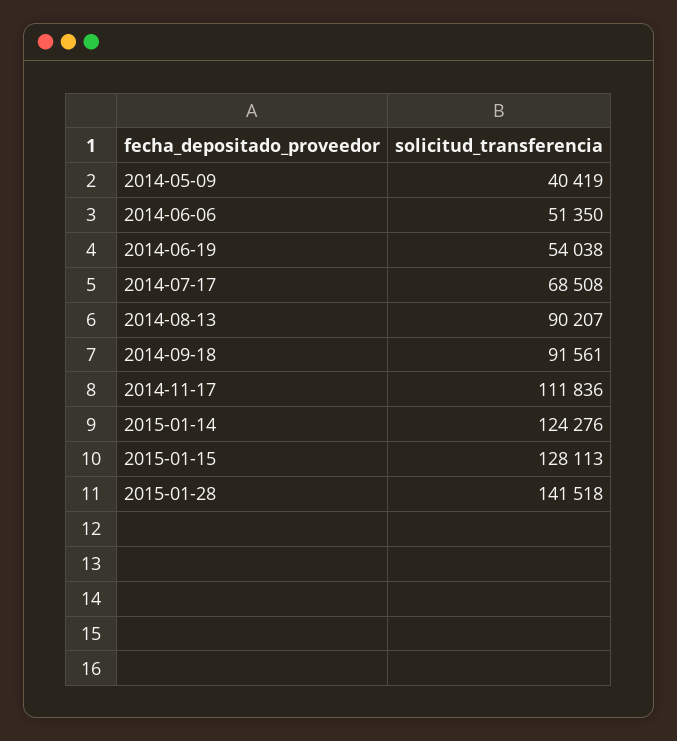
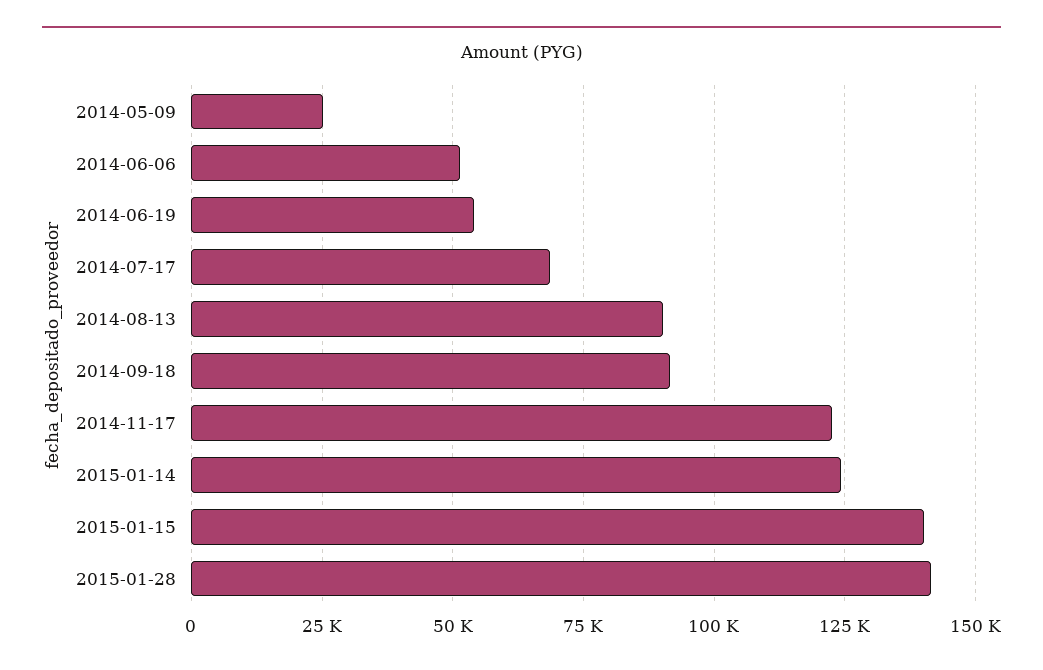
  {
-   "2014-05-09": 40419,
+   "2014-05-09": 25000,
    "2014-06-06": 51350,
    "2014-06-19": 54038,
    "2014-07-17": 68508,
    "2014-08-13": 90207,
    "2014-09-18": 91561,
-   "2014-11-17": 111836,
+   "2014-11-17": 122500,
    "2015-01-14": 124276,
-   "2015-01-15": 128113,
+   "2015-01-15": 140000,
    "2015-01-28": 141518
  }

